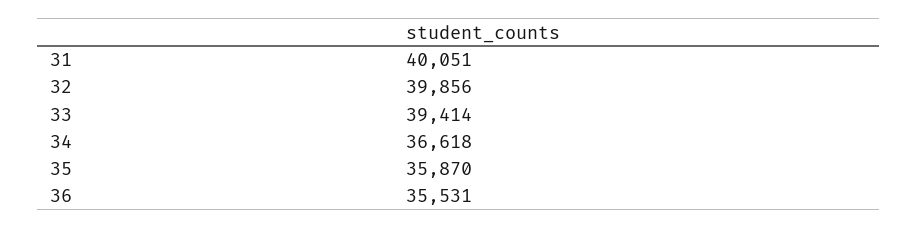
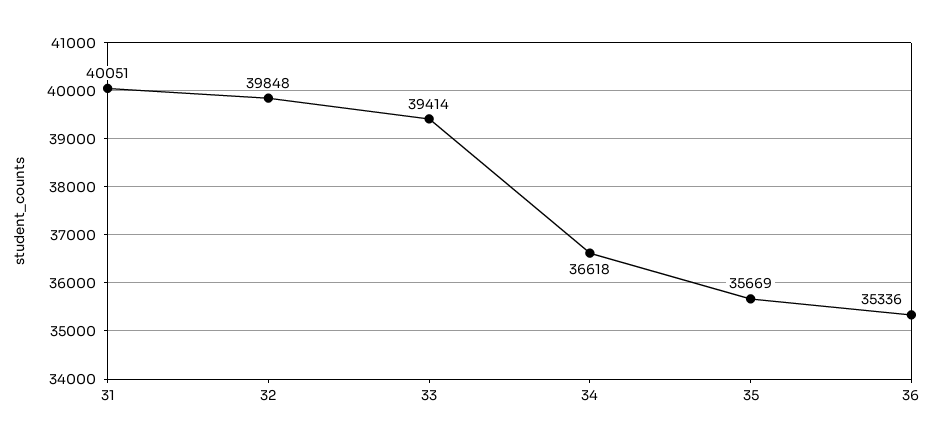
  {
    "31": 40051,
-   "32": 39856,
+   "32": 39848,
    "33": 39414,
    "34": 36618,
-   "35": 35870,
+   "35": 35669,
-   "36": 35531
+   "36": 35336
  }

